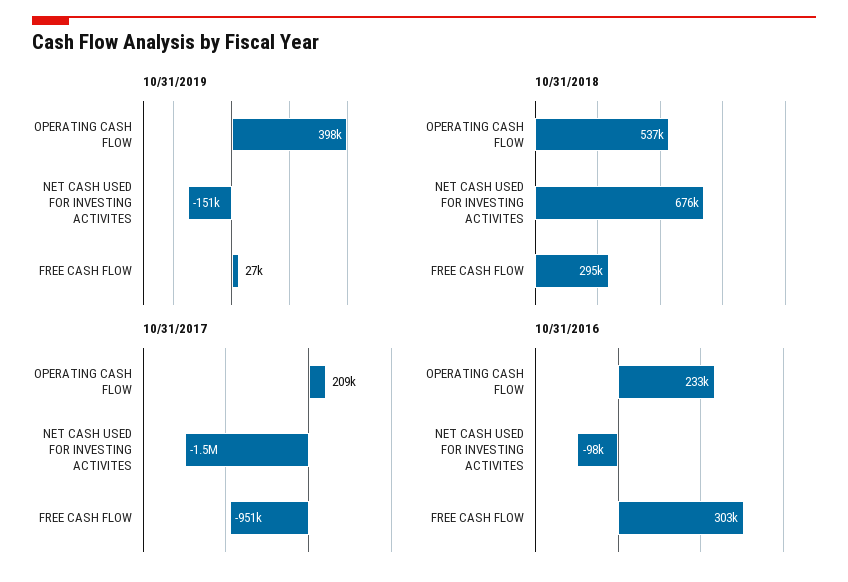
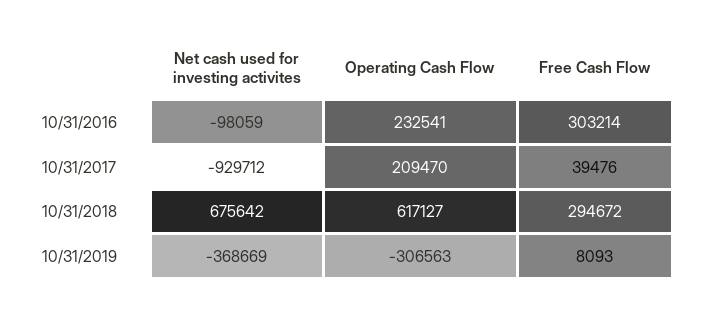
  {
    "10/31/2019": {
-     "OPERATING CASH FLOW": 398000,
+     "OPERATING CASH FLOW": -306563,
-     "NET CASH USED FOR INVESTING ACTIVITES": -151000,
+     "NET CASH USED FOR INVESTING ACTIVITES": -368669,
-     "FREE CASH FLOW": 27000
+     "FREE CASH FLOW": 8093
    },
    "10/31/2018": {
-     "OPERATING CASH FLOW": 537000,
+     "OPERATING CASH FLOW": 617127,
      "NET CASH USED FOR INVESTING ACTIVITES": 675642,
      "FREE CASH FLOW": 294672
    },
    "10/31/2017": {
      "OPERATING CASH FLOW": 209470,
-     "NET CASH USED FOR INVESTING ACTIVITES": -1500000,
+     "NET CASH USED FOR INVESTING ACTIVITES": -929712,
-     "FREE CASH FLOW": -951000
+     "FREE CASH FLOW": 39476
    },
    "10/31/2016": {
      "OPERATING CASH FLOW": 232541,
      "NET CASH USED FOR INVESTING ACTIVITES": -98059,
      "FREE CASH FLOW": 303214
    }
  }

